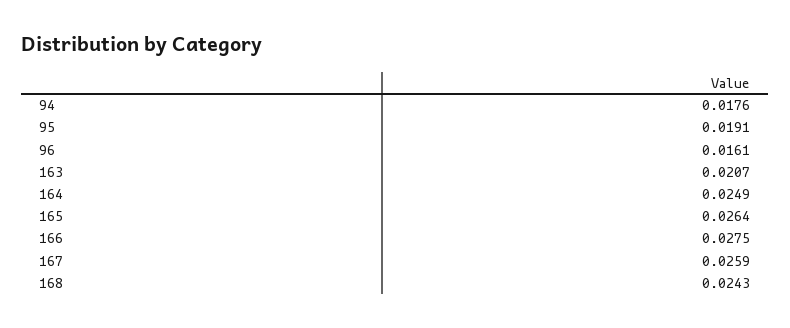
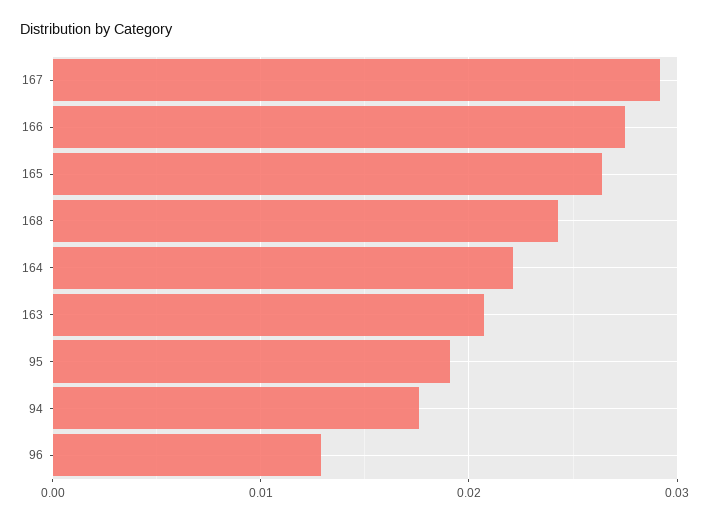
  {
    "94": 0.0176,
    "95": 0.0191,
-   "96": 0.0161,
+   "96": 0.013,
    "163": 0.0207,
-   "164": 0.0249,
+   "164": 0.022,
    "165": 0.0264,
    "166": 0.0275,
-   "167": 0.0259,
+   "167": 0.029,
    "168": 0.0243
  }

